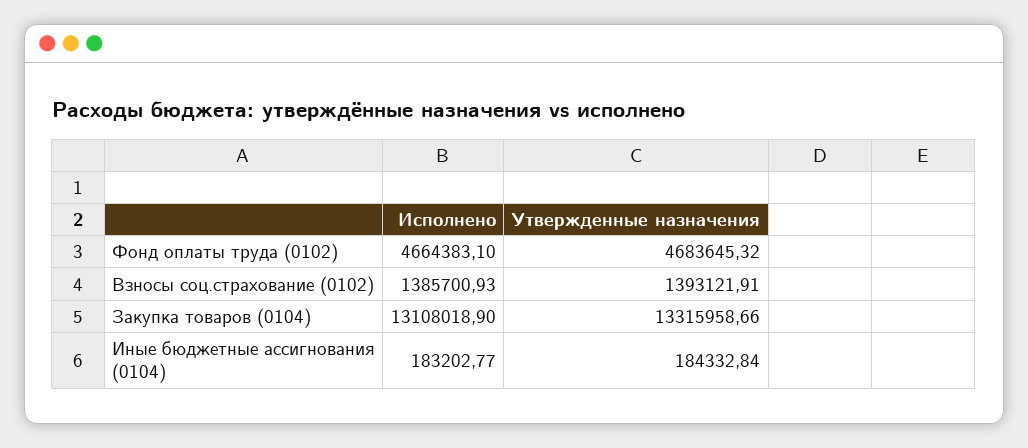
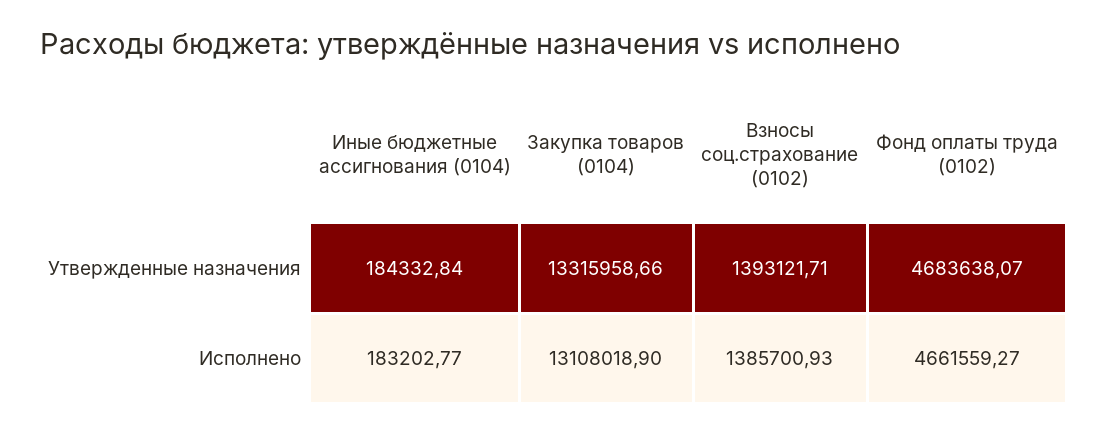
  {
    "Исполнено": {
-     "Фонд оплаты труда (0102)": 4664383.1,
+     "Фонд оплаты труда (0102)": 4661559.27,
      "Взносы соц.страхование (0102)": 1385700.93,
      "Закупка товаров (0104)": 13108018.9,
      "Иные бюджетные ассигнования (0104)": 183202.77
    },
    "Утвержденные назначения": {
-     "Фонд оплаты труда (0102)": 4683645.32,
+     "Фонд оплаты труда (0102)": 4683638.07,
-     "Взносы соц.страхование (0102)": 1393121.91,
+     "Взносы соц.страхование (0102)": 1393121.71,
      "Закупка товаров (0104)": 13315958.66,
      "Иные бюджетные ассигнования (0104)": 184332.84
    }
  }

